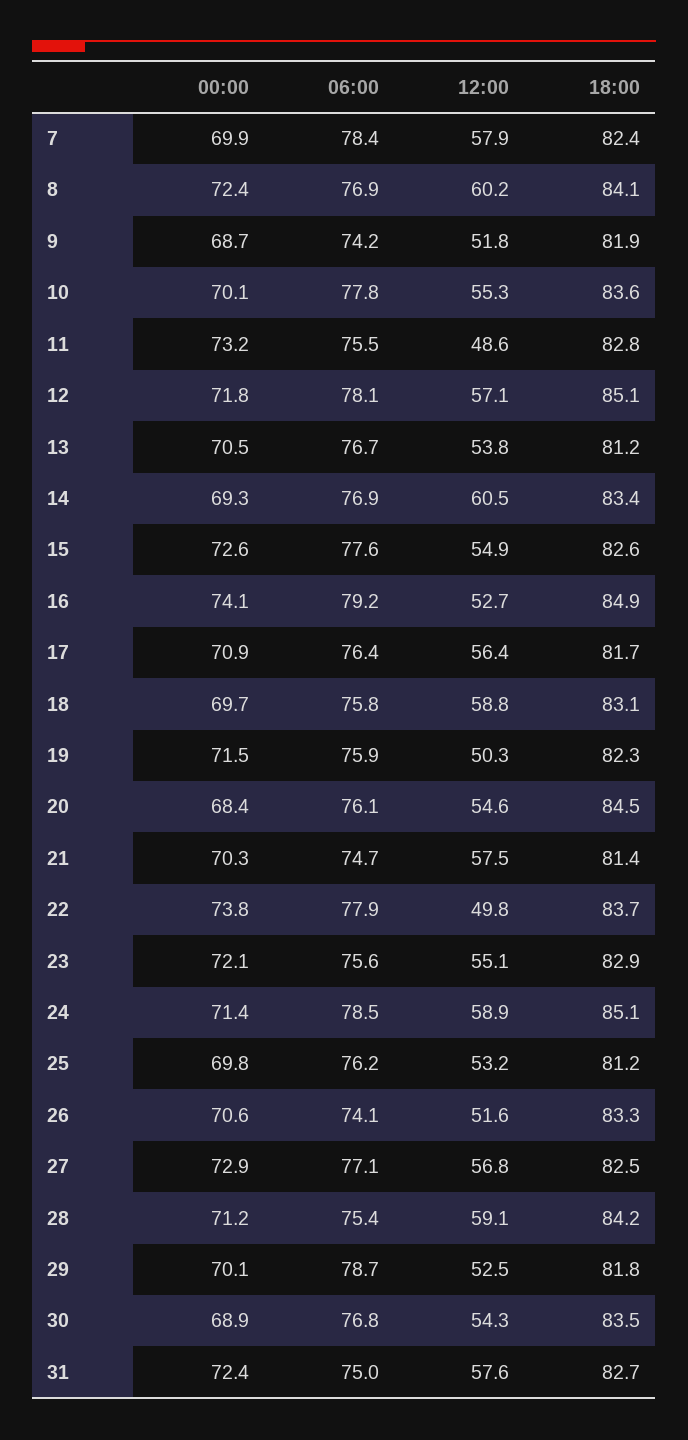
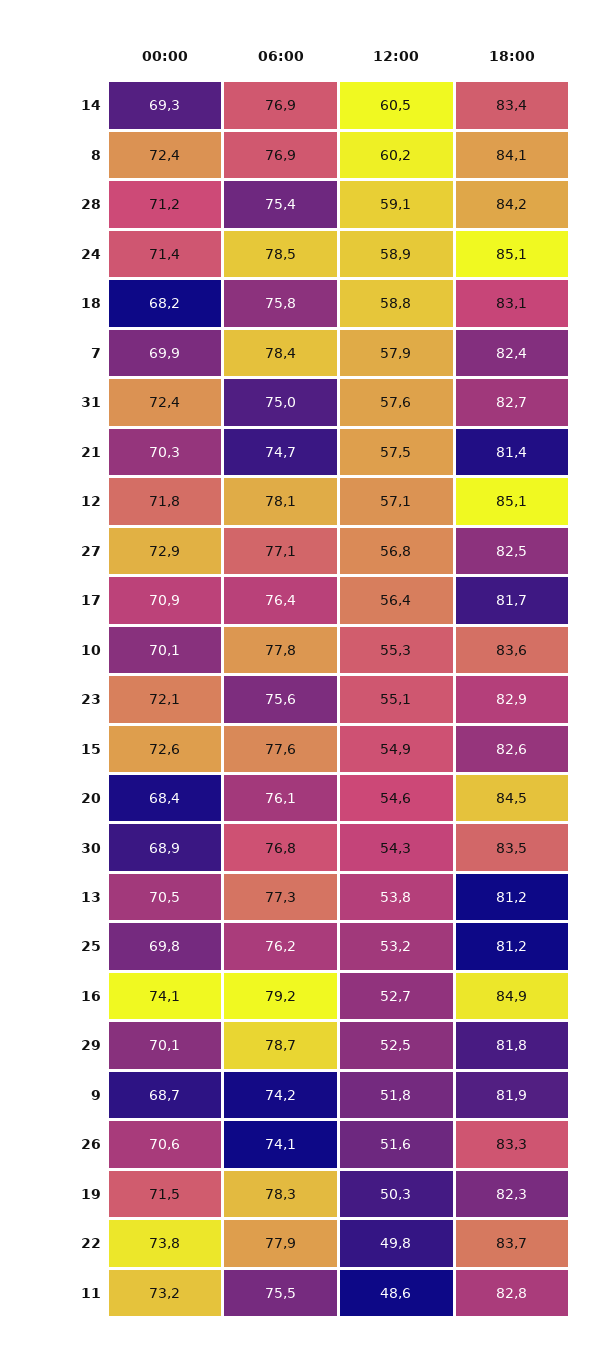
  {
    "00:00": {
      "7": 69.9,
      "8": 72.4,
      "9": 68.7,
      "10": 70.1,
      "11": 73.2,
      "12": 71.8,
      "13": 70.5,
      "14": 69.3,
      "15": 72.6,
      "16": 74.1,
      "17": 70.9,
-     "18": 69.7,
+     "18": 68.2,
      "19": 71.5,
      "20": 68.4,
      "21": 70.3,
      "22": 73.8,
      "23": 72.1,
      "24": 71.4,
      "25": 69.8,
      "26": 70.6,
      "27": 72.9,
      "28": 71.2,
      "29": 70.1,
      "30": 68.9,
      "31": 72.4
    },
    "06:00": {
      "7": 78.4,
      "8": 76.9,
      "9": 74.2,
      "10": 77.8,
      "11": 75.5,
      "12": 78.1,
-     "13": 76.7,
+     "13": 77.3,
      "14": 76.9,
      "15": 77.6,
      "16": 79.2,
      "17": 76.4,
      "18": 75.8,
-     "19": 75.9,
+     "19": 78.3,
      "20": 76.1,
      "21": 74.7,
      "22": 77.9,
      "23": 75.6,
      "24": 78.5,
      "25": 76.2,
      "26": 74.1,
      "27": 77.1,
      "28": 75.4,
      "29": 78.7,
      "30": 76.8,
      "31": 75
    },
    "12:00": {
      "7": 57.9,
      "8": 60.2,
      "9": 51.8,
      "10": 55.3,
      "11": 48.6,
      "12": 57.1,
      "13": 53.8,
      "14": 60.5,
      "15": 54.9,
      "16": 52.7,
      "17": 56.4,
      "18": 58.8,
      "19": 50.3,
      "20": 54.6,
      "21": 57.5,
      "22": 49.8,
      "23": 55.1,
      "24": 58.9,
      "25": 53.2,
      "26": 51.6,
      "27": 56.8,
      "28": 59.1,
      "29": 52.5,
      "30": 54.3,
      "31": 57.6
    },
    "18:00": {
      "7": 82.4,
      "8": 84.1,
      "9": 81.9,
      "10": 83.6,
      "11": 82.8,
      "12": 85.1,
      "13": 81.2,
      "14": 83.4,
      "15": 82.6,
      "16": 84.9,
      "17": 81.7,
      "18": 83.1,
      "19": 82.3,
      "20": 84.5,
      "21": 81.4,
      "22": 83.7,
      "23": 82.9,
      "24": 85.1,
      "25": 81.2,
      "26": 83.3,
      "27": 82.5,
      "28": 84.2,
      "29": 81.8,
      "30": 83.5,
      "31": 82.7
    }
  }

